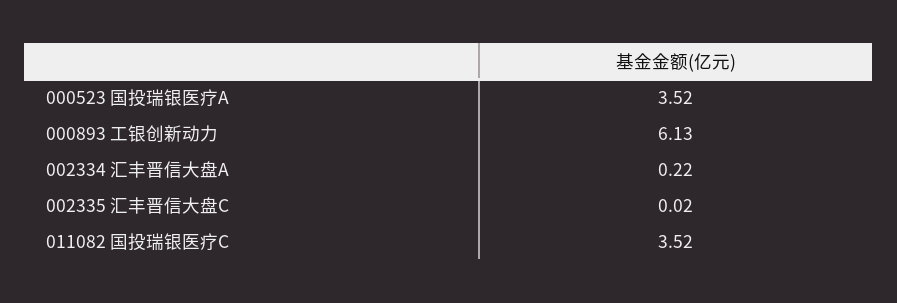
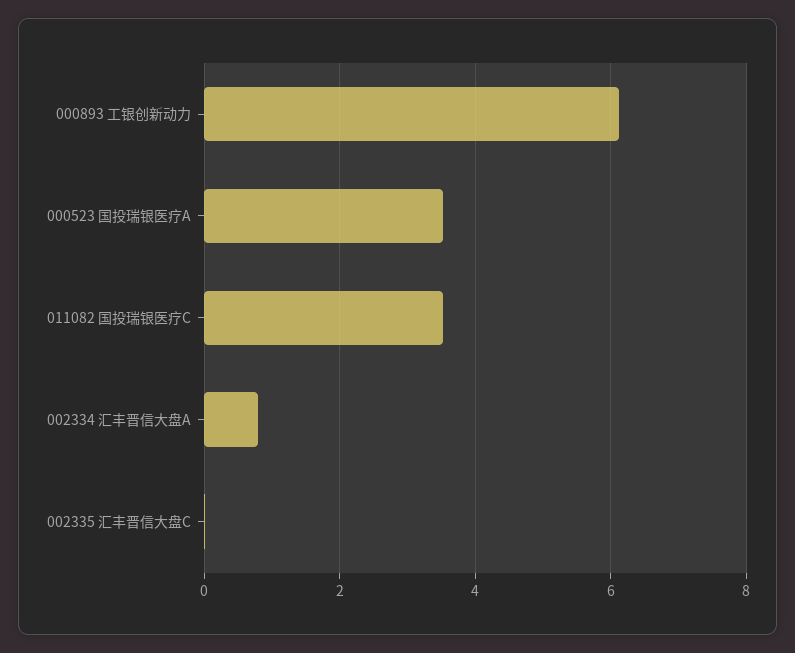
  {
    "000523 国投瑞银医疗A": 3.52,
    "000893 工银创新动力": 6.13,
-   "002334 汇丰晋信大盘A": 0.22,
+   "002334 汇丰晋信大盘A": 0.8,
    "002335 汇丰晋信大盘C": 0.02,
    "011082 国投瑞银医疗C": 3.52
  }

